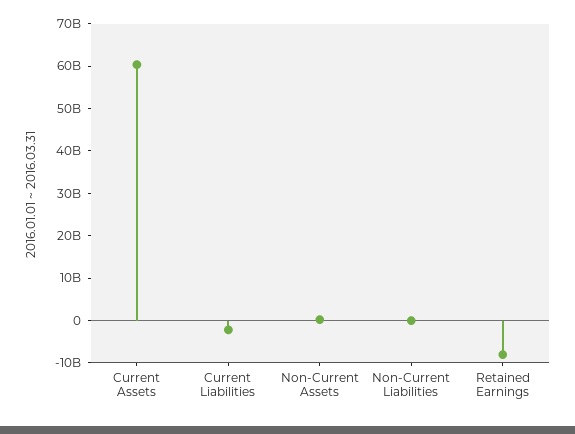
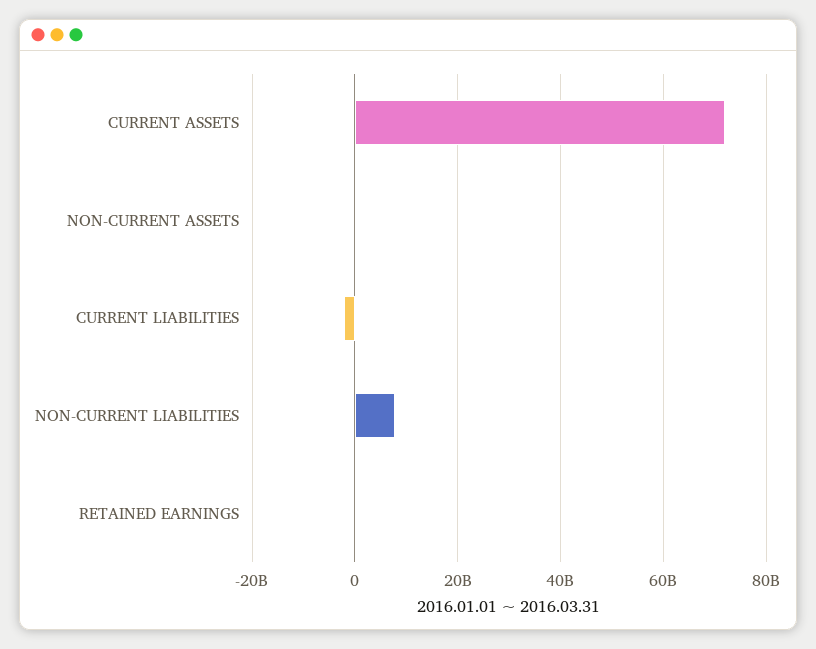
  {
-   "Current Assets": 60000000000,
+   "Current Assets": 72000000000,
    "Current Liabilities": -2000000000,
    "Non-Current Assets": 0,
-   "Non-Current Liabilities": 0,
+   "Non-Current Liabilities": 8000000000,
-   "Retained Earnings": -8000000000
+   "Retained Earnings": 0
  }

